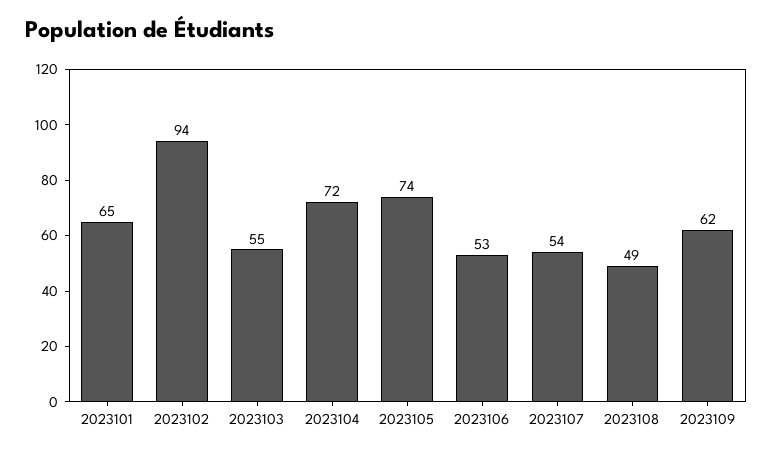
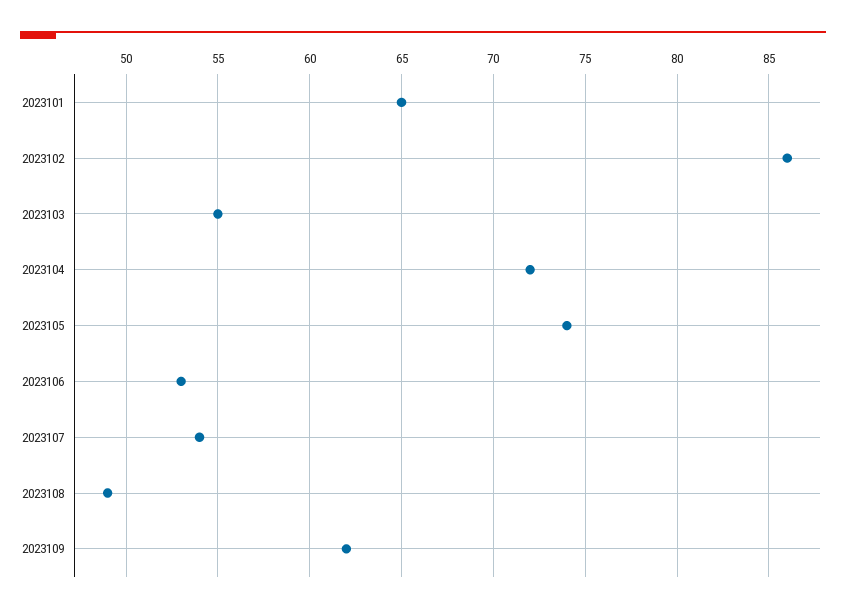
  {
    "2023101": 65,
-   "2023102": 94,
+   "2023102": 86,
    "2023103": 55,
    "2023104": 72,
    "2023105": 74,
    "2023106": 53,
    "2023107": 54,
    "2023108": 49,
    "2023109": 62
  }

